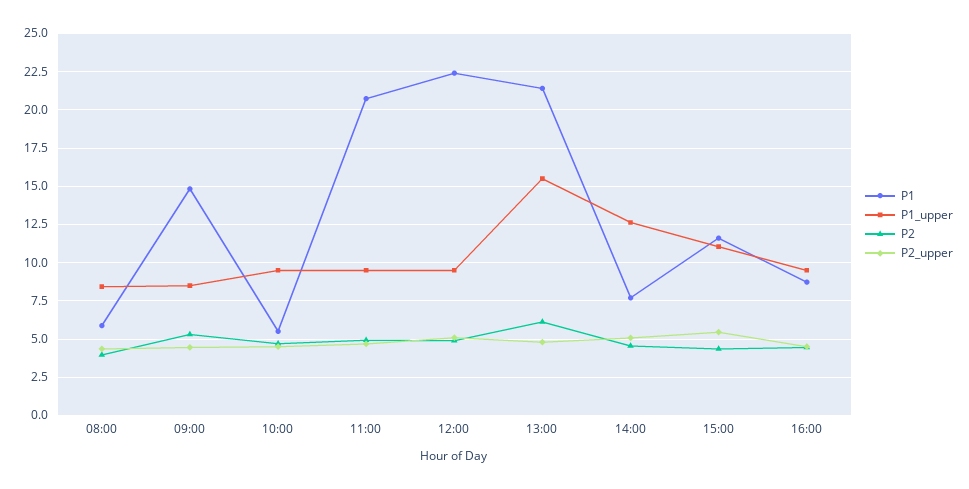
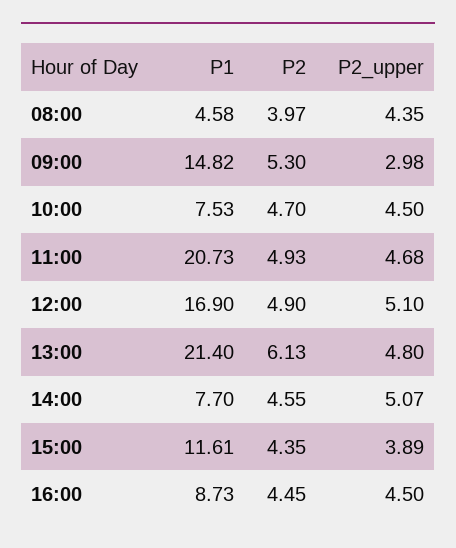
  {
    "P1": {
-     "08:00": 6,
+     "08:00": 4.58,
      "09:00": 14.82,
-     "10:00": 5.5,
+     "10:00": 7.53,
      "11:00": 20.73,
-     "12:00": 22.5,
+     "12:00": 16.9,
      "13:00": 21.4,
      "14:00": 7.7,
      "15:00": 11.61,
      "16:00": 8.73
    },
-   "P1_upper": {
-     "08:00": 8.5,
-     "09:00": 8.5,
-     "10:00": 9.5,
-     "11:00": 9.5,
-     "12:00": 9.5,
-     "13:00": 15.5,
-     "14:00": 12.5,
-     "15:00": 11,
-     "16:00": 9.5
-   },
    "P2": {
      "08:00": 3.97,
      "09:00": 5.3,
      "10:00": 4.7,
      "11:00": 4.93,
      "12:00": 4.9,
      "13:00": 6.13,
      "14:00": 4.55,
      "15:00": 4.35,
      "16:00": 4.45
    },
    "P2_upper": {
      "08:00": 4.35,
-     "09:00": 4.5,
+     "09:00": 2.98,
      "10:00": 4.5,
      "11:00": 4.68,
      "12:00": 5.1,
      "13:00": 4.8,
      "14:00": 5.07,
-     "15:00": 5.5,
+     "15:00": 3.89,
      "16:00": 4.5
    }
  }

